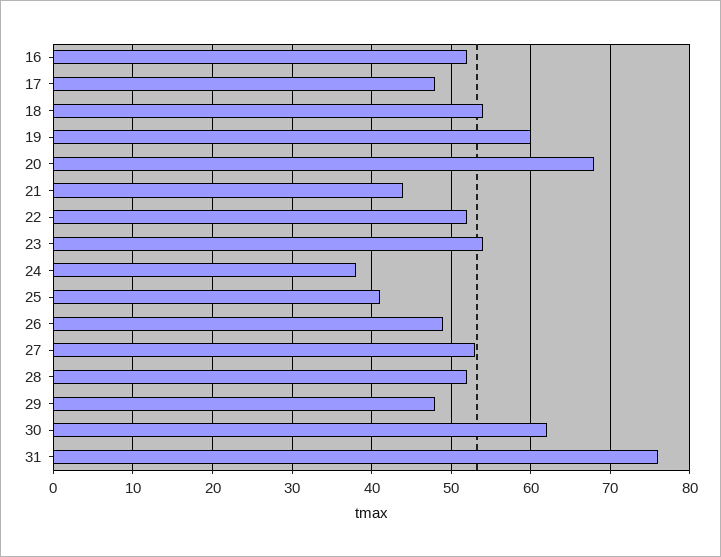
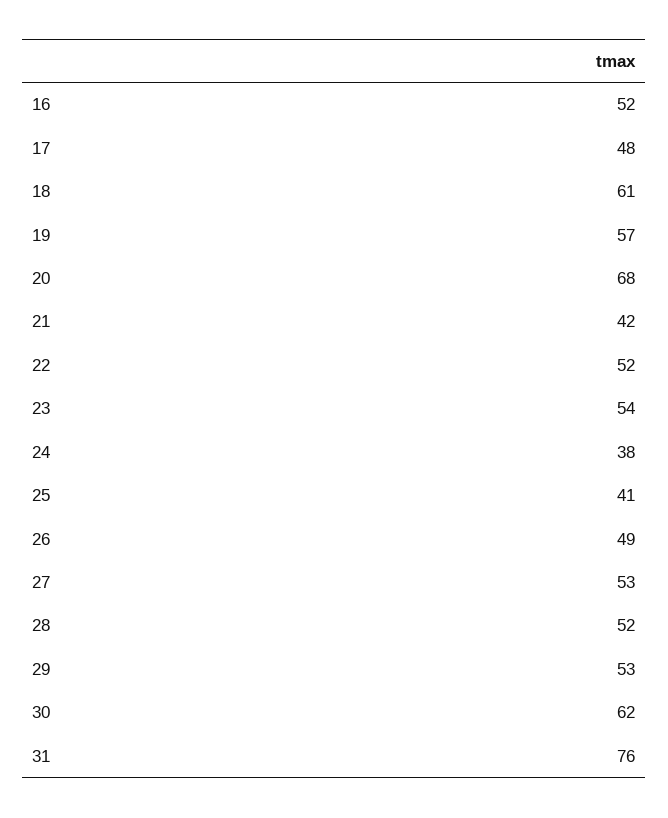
  {
    "16": 52,
    "17": 48,
-   "18": 54,
+   "18": 61,
-   "19": 60,
+   "19": 57,
    "20": 68,
-   "21": 44,
+   "21": 42,
    "22": 52,
    "23": 54,
    "24": 38,
    "25": 41,
    "26": 49,
    "27": 53,
    "28": 52,
-   "29": 48,
+   "29": 53,
    "30": 62,
    "31": 76
  }

